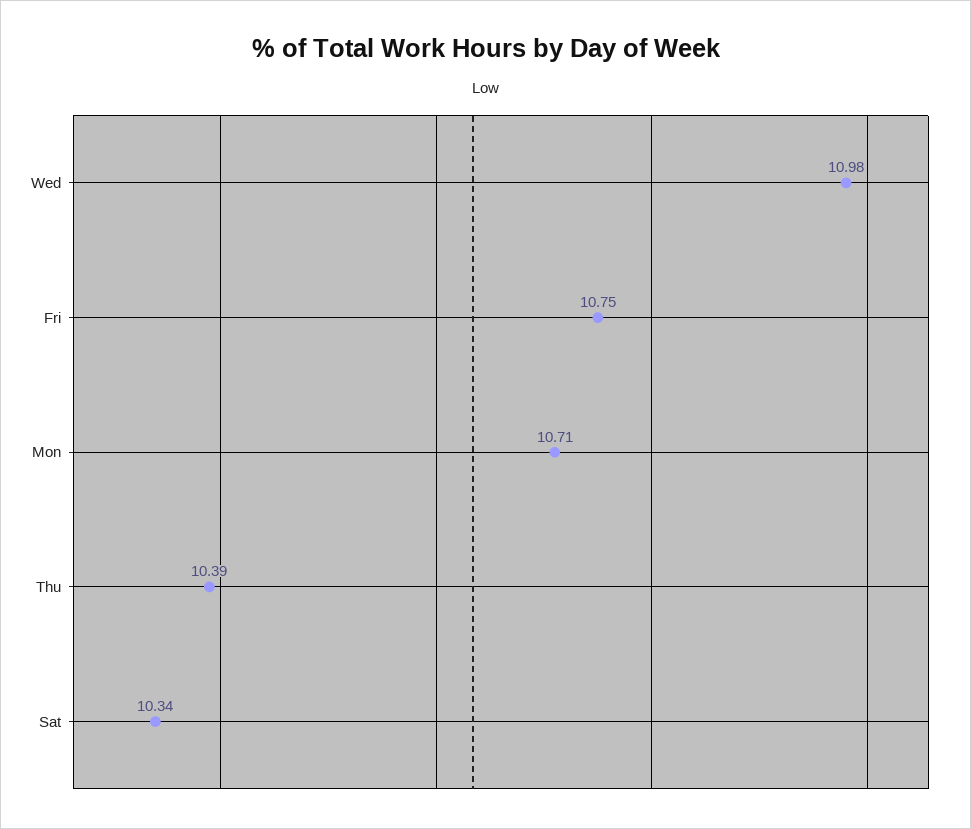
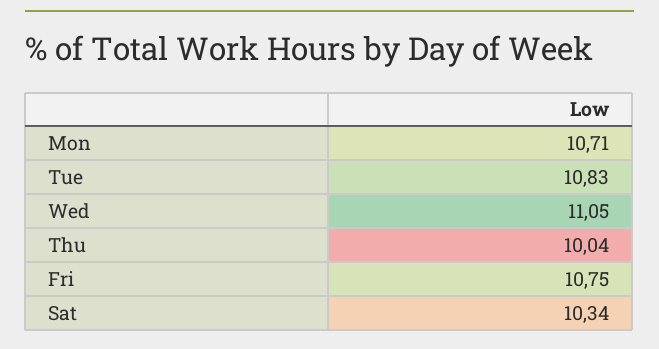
  {
-   "Wed": 10.98,
+   "Wed": 11.05,
    "Fri": 10.75,
    "Mon": 10.71,
-   "Thu": 10.39,
+   "Thu": 10.04,
-   "Sat": 10.34
+   "Sat": 10.34,
+   "Tue": 10.83
  }

